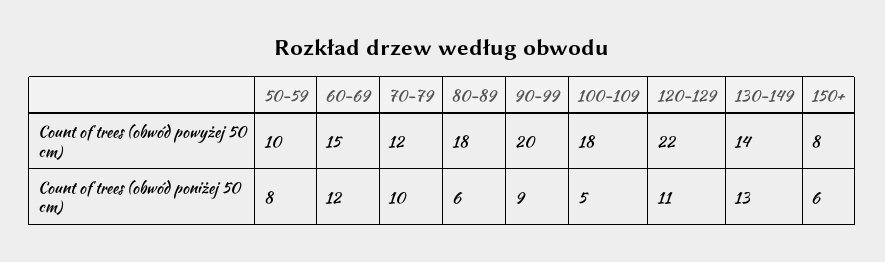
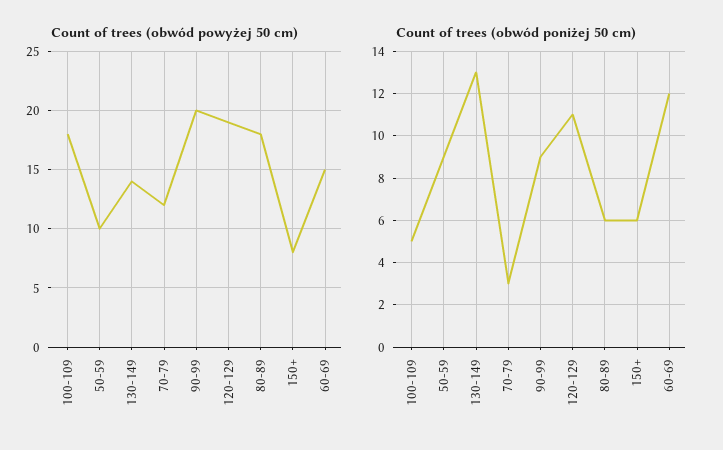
  {
    "Count of trees (obwód powyżej 50 cm)": {
      "50-59": 10,
      "60-69": 15,
      "70-79": 12,
      "80-89": 18,
      "90-99": 20,
      "100-109": 18,
-     "120-129": 22,
+     "120-129": 19,
      "130-149": 14,
      "150+": 8
    },
    "Count of trees (obwód poniżej 50 cm)": {
-     "50-59": 8,
+     "50-59": 9,
      "60-69": 12,
-     "70-79": 10,
+     "70-79": 3,
      "80-89": 6,
      "90-99": 9,
      "100-109": 5,
      "120-129": 11,
      "130-149": 13,
      "150+": 6
    }
  }

